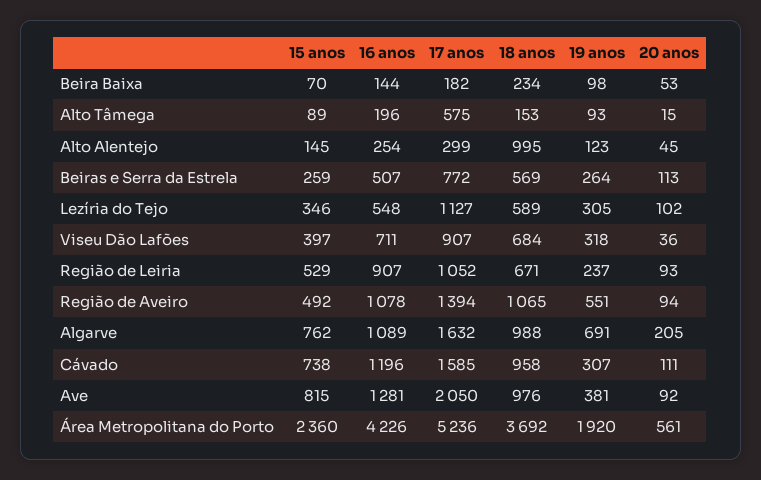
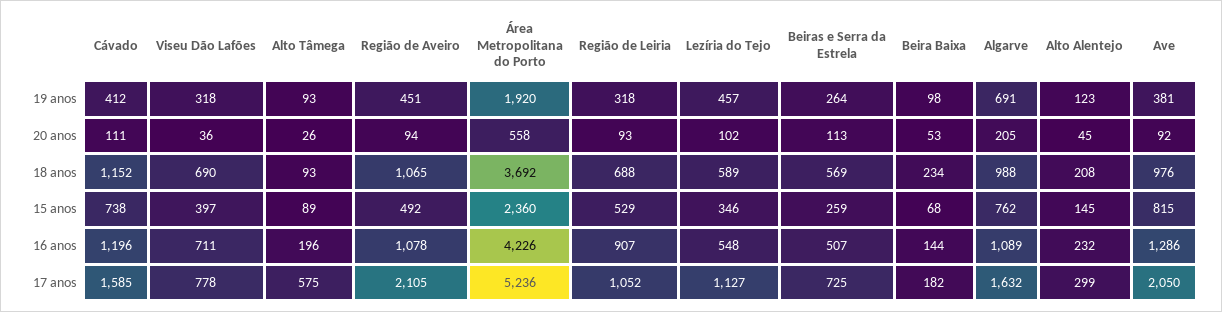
  {
    "15 anos": {
-     "Beira Baixa": 70,
+     "Beira Baixa": 68,
      "Alto Tâmega": 89,
      "Alto Alentejo": 145,
      "Beiras e Serra da Estrela": 259,
      "Lezíria do Tejo": 346,
      "Viseu Dão Lafões": 397,
      "Região de Leiria": 529,
      "Região de Aveiro": 492,
      "Algarve": 762,
      "Cávado": 738,
      "Ave": 815,
      "Área Metropolitana do Porto": 2360
    },
    "16 anos": {
      "Beira Baixa": 144,
      "Alto Tâmega": 196,
-     "Alto Alentejo": 254,
+     "Alto Alentejo": 232,
      "Beiras e Serra da Estrela": 507,
      "Lezíria do Tejo": 548,
      "Viseu Dão Lafões": 711,
      "Região de Leiria": 907,
      "Região de Aveiro": 1078,
      "Algarve": 1089,
      "Cávado": 1196,
-     "Ave": 1281,
+     "Ave": 1286,
      "Área Metropolitana do Porto": 4226
    },
    "17 anos": {
      "Beira Baixa": 182,
      "Alto Tâmega": 575,
      "Alto Alentejo": 299,
-     "Beiras e Serra da Estrela": 772,
+     "Beiras e Serra da Estrela": 725,
      "Lezíria do Tejo": 1127,
-     "Viseu Dão Lafões": 907,
+     "Viseu Dão Lafões": 778,
      "Região de Leiria": 1052,
-     "Região de Aveiro": 1394,
+     "Região de Aveiro": 2105,
      "Algarve": 1632,
      "Cávado": 1585,
      "Ave": 2050,
      "Área Metropolitana do Porto": 5236
    },
    "18 anos": {
      "Beira Baixa": 234,
-     "Alto Tâmega": 153,
+     "Alto Tâmega": 93,
-     "Alto Alentejo": 995,
+     "Alto Alentejo": 208,
      "Beiras e Serra da Estrela": 569,
      "Lezíria do Tejo": 589,
-     "Viseu Dão Lafões": 684,
+     "Viseu Dão Lafões": 690,
-     "Região de Leiria": 671,
+     "Região de Leiria": 688,
      "Região de Aveiro": 1065,
      "Algarve": 988,
-     "Cávado": 958,
+     "Cávado": 1152,
      "Ave": 976,
      "Área Metropolitana do Porto": 3692
    },
    "19 anos": {
      "Beira Baixa": 98,
      "Alto Tâmega": 93,
      "Alto Alentejo": 123,
      "Beiras e Serra da Estrela": 264,
-     "Lezíria do Tejo": 305,
+     "Lezíria do Tejo": 457,
      "Viseu Dão Lafões": 318,
-     "Região de Leiria": 237,
+     "Região de Leiria": 318,
-     "Região de Aveiro": 551,
+     "Região de Aveiro": 451,
      "Algarve": 691,
-     "Cávado": 307,
+     "Cávado": 412,
      "Ave": 381,
      "Área Metropolitana do Porto": 1920
    },
    "20 anos": {
      "Beira Baixa": 53,
-     "Alto Tâmega": 15,
+     "Alto Tâmega": 26,
      "Alto Alentejo": 45,
      "Beiras e Serra da Estrela": 113,
      "Lezíria do Tejo": 102,
      "Viseu Dão Lafões": 36,
      "Região de Leiria": 93,
      "Região de Aveiro": 94,
      "Algarve": 205,
      "Cávado": 111,
      "Ave": 92,
-     "Área Metropolitana do Porto": 561
+     "Área Metropolitana do Porto": 558
    }
  }

